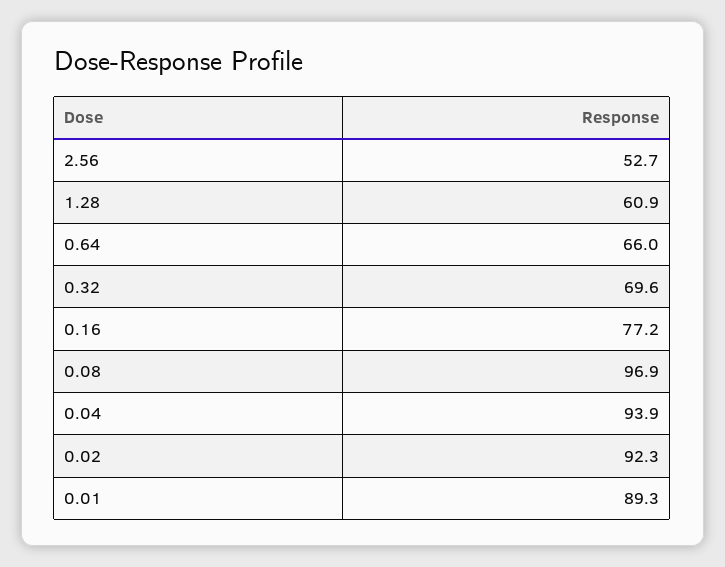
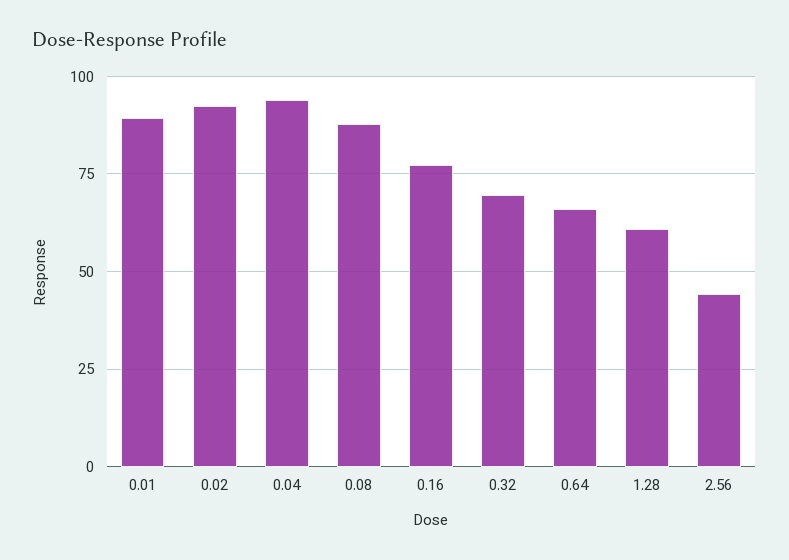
  {
-   "2.56": 52.7,
+   "2.56": 45,
    "1.28": 60.9,
    "0.64": 66,
    "0.32": 69.6,
    "0.16": 77.2,
-   "0.08": 96.9,
+   "0.08": 87.5,
    "0.04": 93.9,
    "0.02": 92.3,
    "0.01": 89.3
  }

